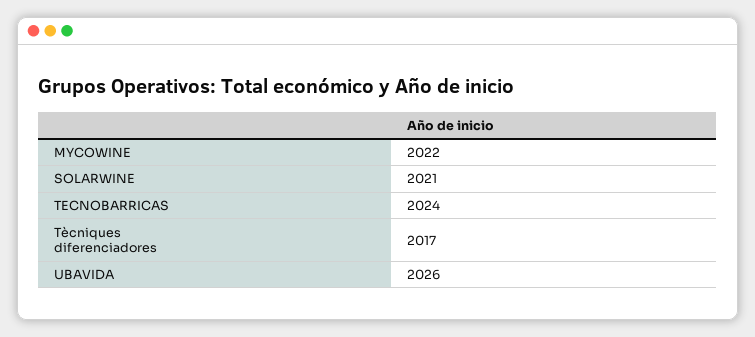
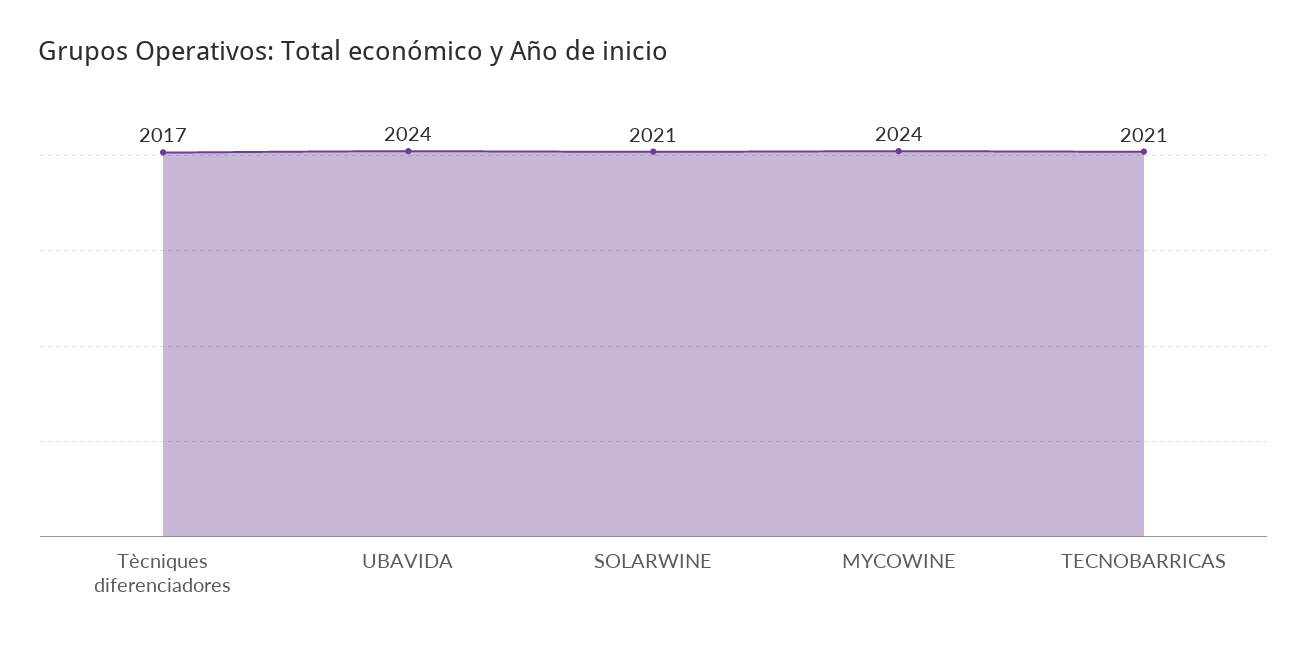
  {
-   "MYCOWINE": 2022,
+   "MYCOWINE": 2024,
    "SOLARWINE": 2021,
-   "TECNOBARRICAS": 2024,
+   "TECNOBARRICAS": 2021,
    "Tècniques diferenciadores": 2017,
-   "UBAVIDA": 2026
+   "UBAVIDA": 2024
  }

